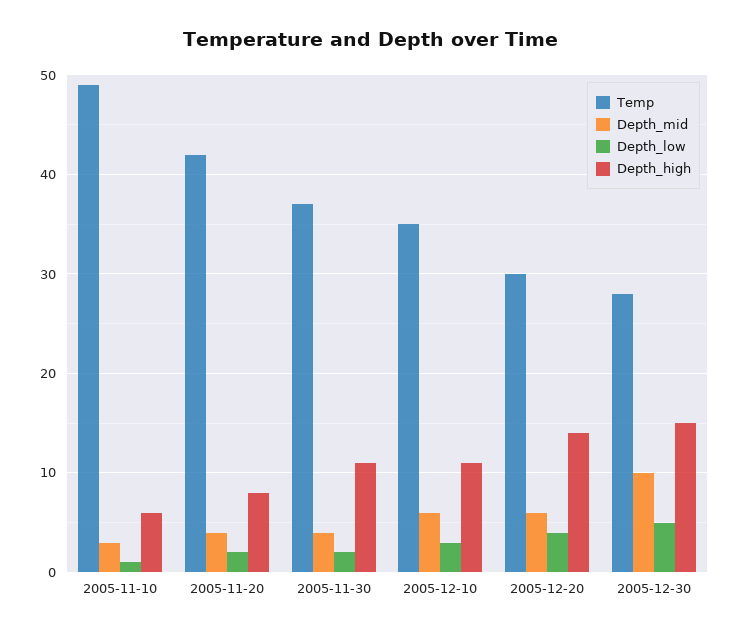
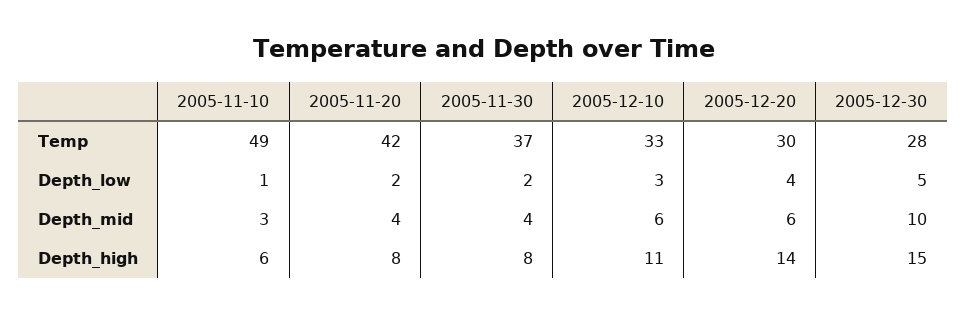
  {
    "Temp": {
      "2005-11-10": 49,
      "2005-11-20": 42,
      "2005-11-30": 37,
-     "2005-12-10": 35,
+     "2005-12-10": 33,
      "2005-12-20": 30,
      "2005-12-30": 28
    },
    "Depth_mid": {
      "2005-11-10": 3,
      "2005-11-20": 4,
      "2005-11-30": 4,
      "2005-12-10": 6,
      "2005-12-20": 6,
      "2005-12-30": 10
    },
    "Depth_low": {
      "2005-11-10": 1,
      "2005-11-20": 2,
      "2005-11-30": 2,
      "2005-12-10": 3,
      "2005-12-20": 4,
      "2005-12-30": 5
    },
    "Depth_high": {
      "2005-11-10": 6,
      "2005-11-20": 8,
-     "2005-11-30": 11,
+     "2005-11-30": 8,
      "2005-12-10": 11,
      "2005-12-20": 14,
      "2005-12-30": 15
    }
  }

